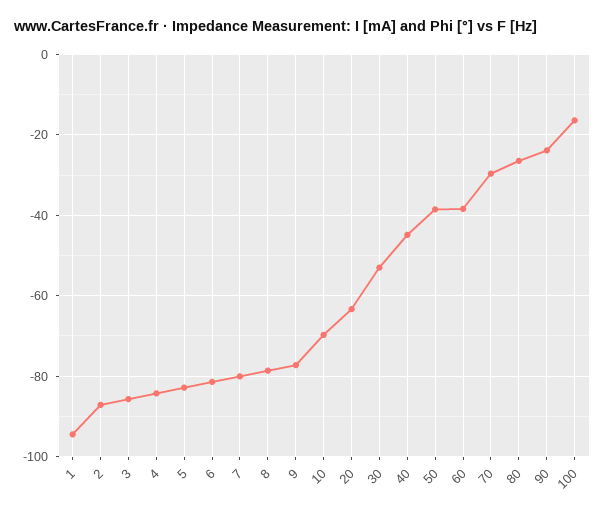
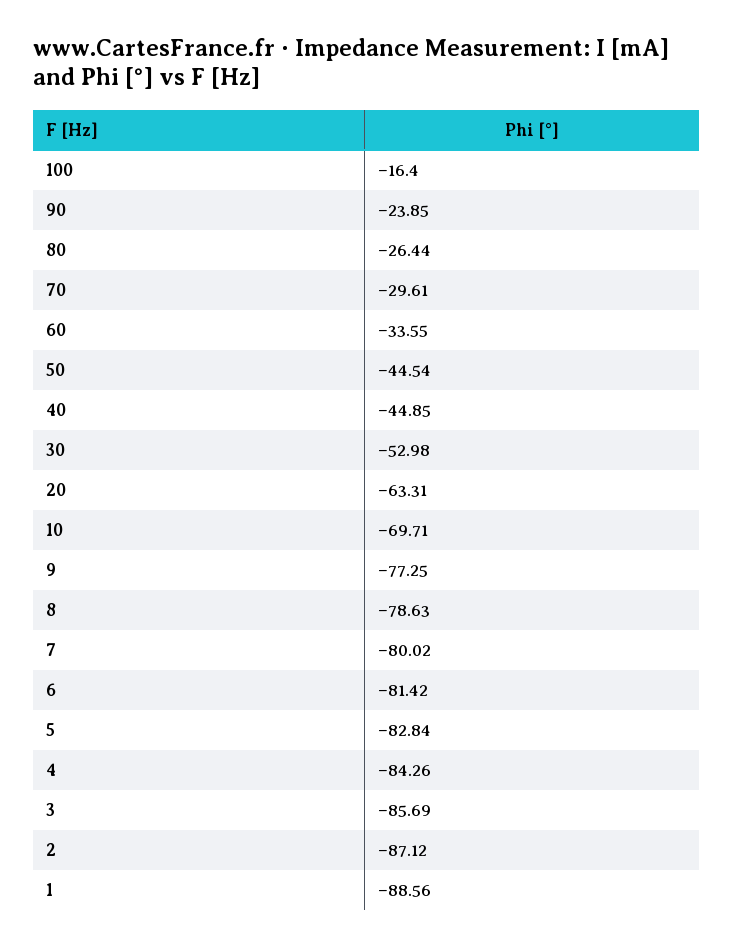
  {
-   "1": -94,
+   "1": -88.56,
    "2": -87.12,
    "3": -85.69,
    "4": -84.26,
    "5": -82.84,
    "6": -81.42,
    "7": -80.02,
    "8": -78.63,
    "9": -77.25,
    "10": -69.71,
    "20": -63.31,
    "30": -52.98,
    "40": -44.85,
-   "50": -38,
+   "50": -44.54,
-   "60": -38,
+   "60": -33.55,
    "70": -29.61,
    "80": -26.44,
    "90": -23.85,
    "100": -16.4
  }

